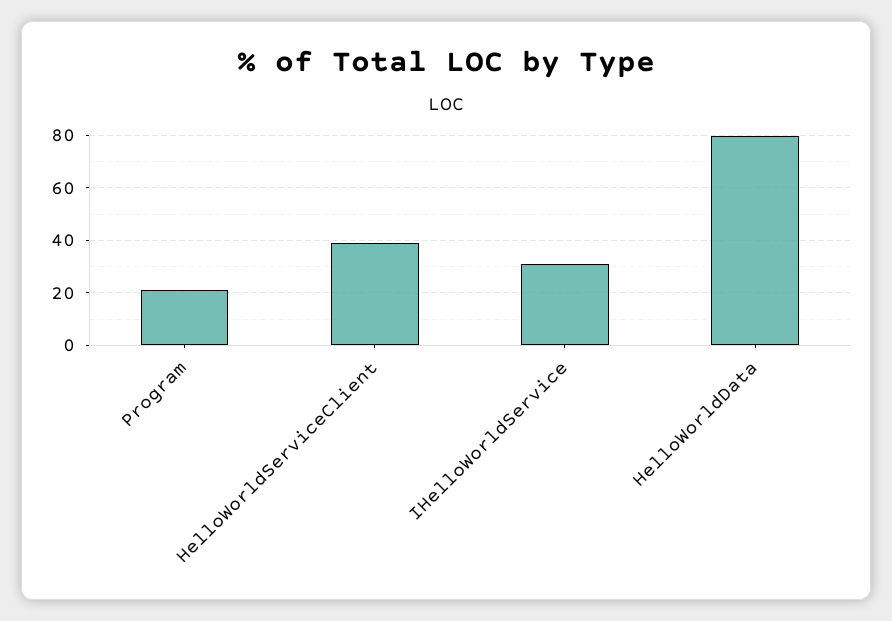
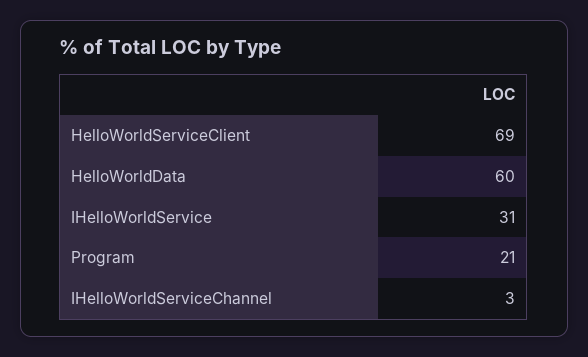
  {
    "Program": 21,
-   "HelloWorldServiceClient": 40,
+   "HelloWorldServiceClient": 69,
    "IHelloWorldService": 31,
-   "HelloWorldData": 80
+   "HelloWorldData": 60,
+   "IHelloWorldServiceChannel": 3
  }

